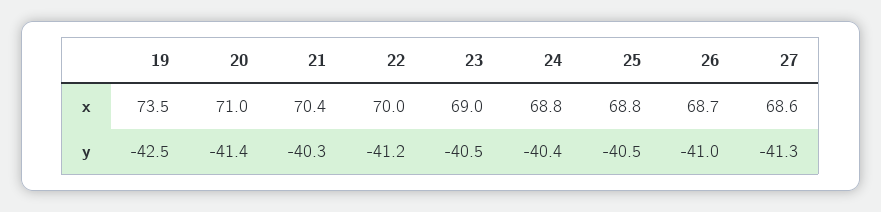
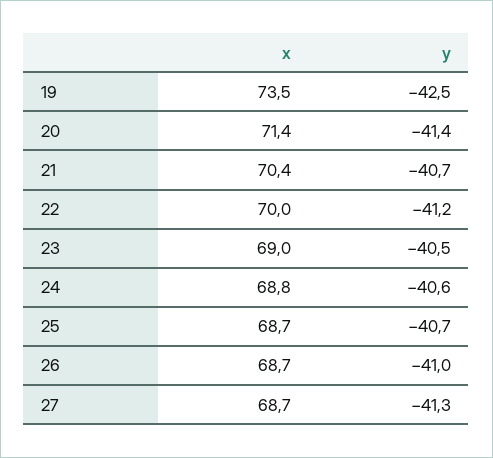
  {
    "19": {
      "x": 73.5,
      "y": -42.5
    },
    "20": {
-     "x": 71,
+     "x": 71.4,
      "y": -41.4
    },
    "21": {
      "x": 70.4,
-     "y": -40.3
+     "y": -40.7
    },
    "22": {
      "x": 70,
      "y": -41.2
    },
    "23": {
      "x": 69,
      "y": -40.5
    },
    "24": {
      "x": 68.8,
-     "y": -40.4
+     "y": -40.6
    },
    "25": {
-     "x": 68.8,
+     "x": 68.7,
-     "y": -40.5
+     "y": -40.7
    },
    "26": {
      "x": 68.7,
      "y": -41
    },
    "27": {
-     "x": 68.6,
+     "x": 68.7,
      "y": -41.3
    }
  }

